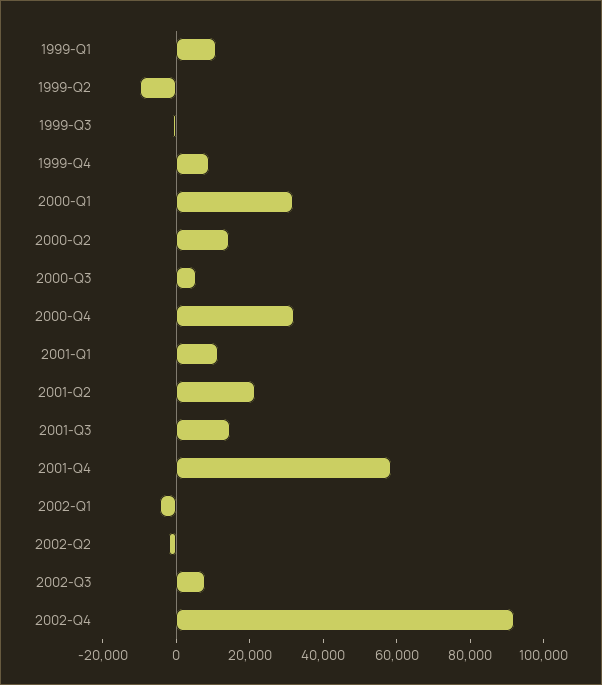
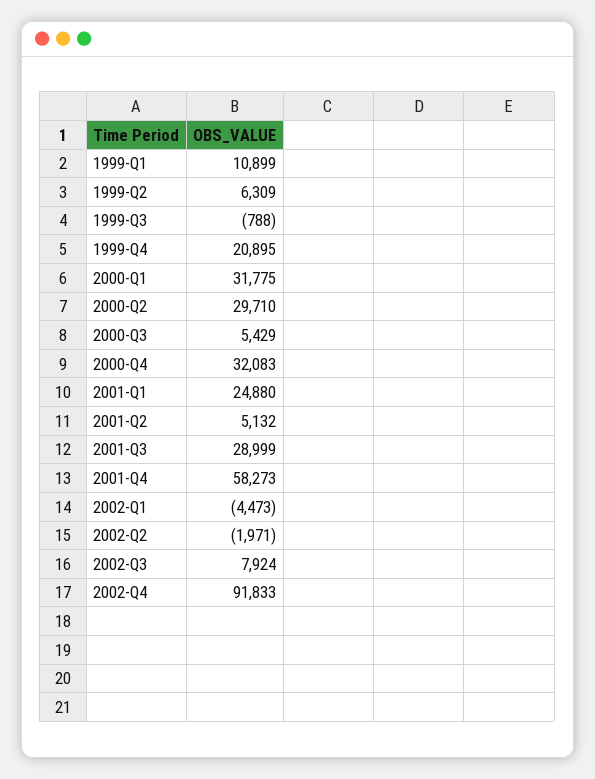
  {
    "1999-Q1": 10899,
-   "1999-Q2": -10000,
+   "1999-Q2": 6309,
    "1999-Q3": -788,
-   "1999-Q4": 10000,
+   "1999-Q4": 20895,
    "2000-Q1": 31775,
-   "2000-Q2": 15000,
+   "2000-Q2": 29710,
    "2000-Q3": 5429,
    "2000-Q4": 32083,
-   "2001-Q1": 10000,
+   "2001-Q1": 24880,
-   "2001-Q2": 20000,
+   "2001-Q2": 5132,
-   "2001-Q3": 15000,
+   "2001-Q3": 28999,
    "2001-Q4": 58273,
    "2002-Q1": -4473,
    "2002-Q2": -1971,
    "2002-Q3": 7924,
    "2002-Q4": 91833
  }

